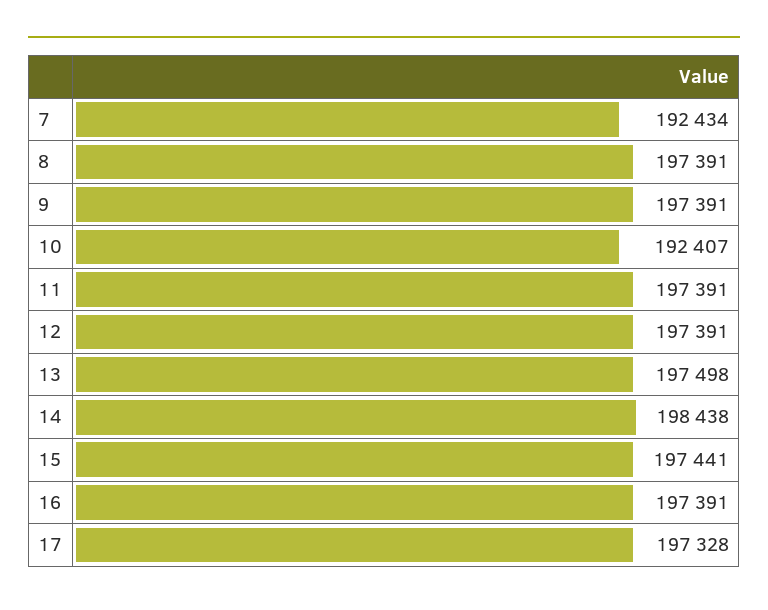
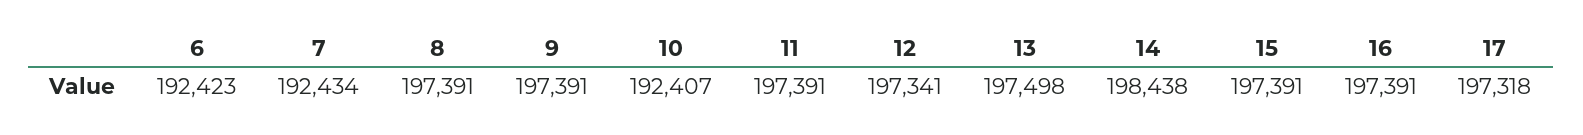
  {
    "7": 192434,
    "8": 197391,
    "9": 197391,
    "10": 192407,
    "11": 197391,
-   "12": 197391,
+   "12": 197341,
    "13": 197498,
    "14": 198438,
-   "15": 197441,
+   "15": 197391,
    "16": 197391,
-   "17": 197328
+   "17": 197318,
+   "6": 192423
  }

